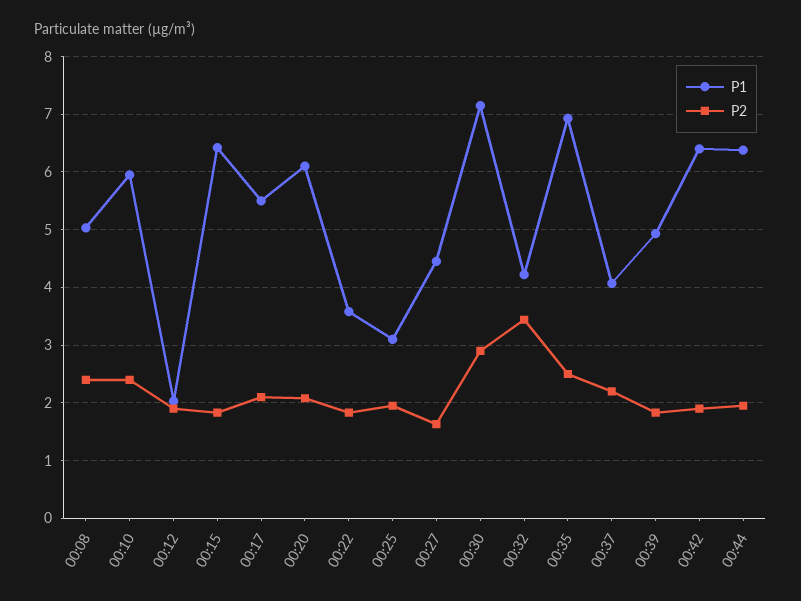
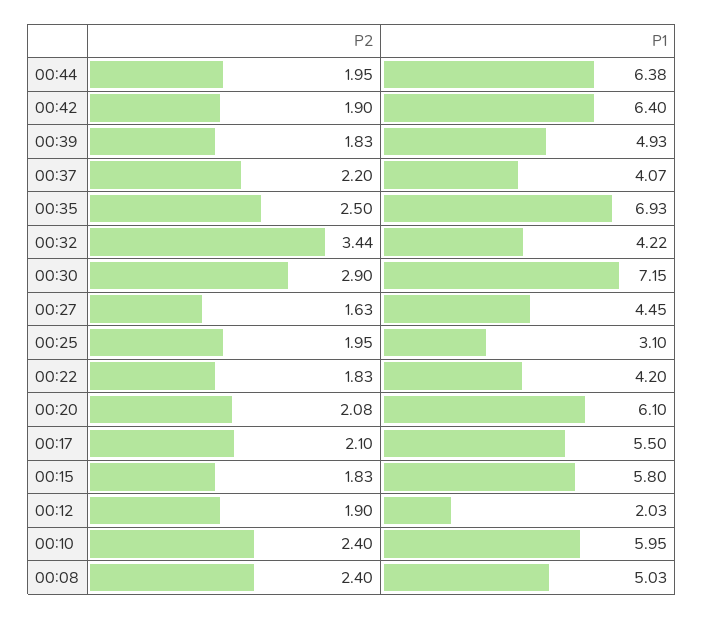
  {
    "P1": {
      "00:08": 5.03,
      "00:10": 5.95,
      "00:12": 2.03,
-     "00:15": 6.4,
+     "00:15": 5.8,
      "00:17": 5.5,
      "00:20": 6.1,
-     "00:22": 3.6,
+     "00:22": 4.2,
      "00:25": 3.1,
      "00:27": 4.45,
      "00:30": 7.15,
      "00:32": 4.22,
      "00:35": 6.93,
      "00:37": 4.07,
      "00:39": 4.93,
      "00:42": 6.4,
      "00:44": 6.38
    },
    "P2": {
      "00:08": 2.4,
      "00:10": 2.4,
      "00:12": 1.9,
      "00:15": 1.83,
      "00:17": 2.1,
      "00:20": 2.08,
      "00:22": 1.83,
      "00:25": 1.95,
      "00:27": 1.63,
      "00:30": 2.9,
      "00:32": 3.44,
      "00:35": 2.5,
      "00:37": 2.2,
      "00:39": 1.83,
      "00:42": 1.9,
      "00:44": 1.95
    }
  }

